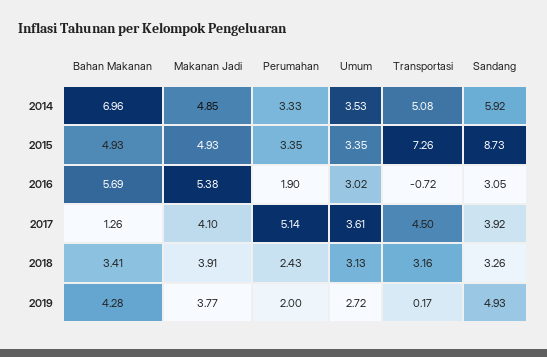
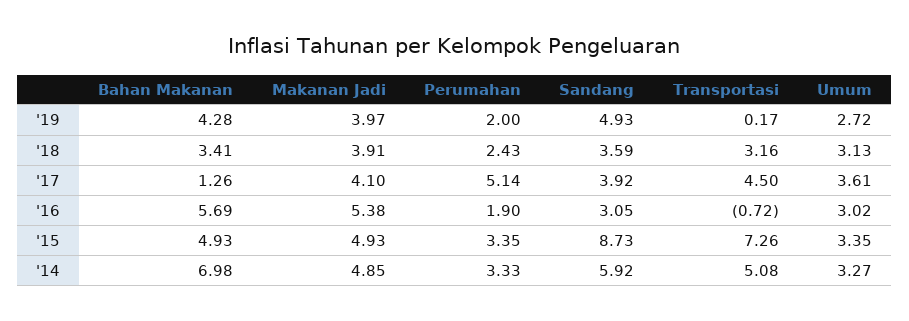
  {
    "Bahan Makanan": {
-     "2014": 6.96,
+     "2014": 6.98,
      "2015": 4.93,
      "2016": 5.69,
      "2017": 1.26,
      "2018": 3.41,
      "2019": 4.28
    },
    "Makanan Jadi": {
      "2014": 4.85,
      "2015": 4.93,
      "2016": 5.38,
      "2017": 4.1,
      "2018": 3.91,
-     "2019": 3.77
+     "2019": 3.97
    },
    "Perumahan": {
      "2014": 3.33,
      "2015": 3.35,
      "2016": 1.9,
      "2017": 5.14,
      "2018": 2.43,
      "2019": 2
    },
    "Umum": {
-     "2014": 3.53,
+     "2014": 3.27,
      "2015": 3.35,
      "2016": 3.02,
      "2017": 3.61,
      "2018": 3.13,
      "2019": 2.72
    },
    "Transportasi": {
      "2014": 5.08,
      "2015": 7.26,
      "2016": -0.72,
      "2017": 4.5,
      "2018": 3.16,
      "2019": 0.17
    },
    "Sandang": {
      "2014": 5.92,
      "2015": 8.73,
      "2016": 3.05,
      "2017": 3.92,
-     "2018": 3.26,
+     "2018": 3.59,
      "2019": 4.93
    }
  }

